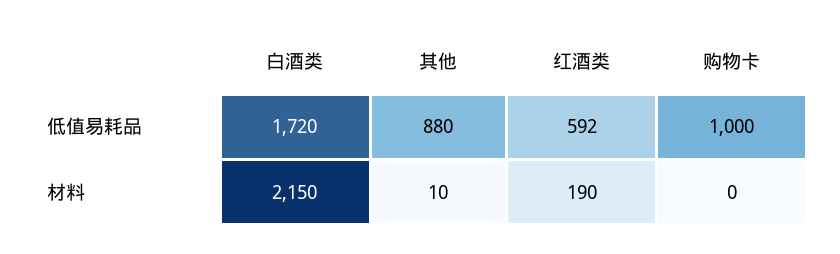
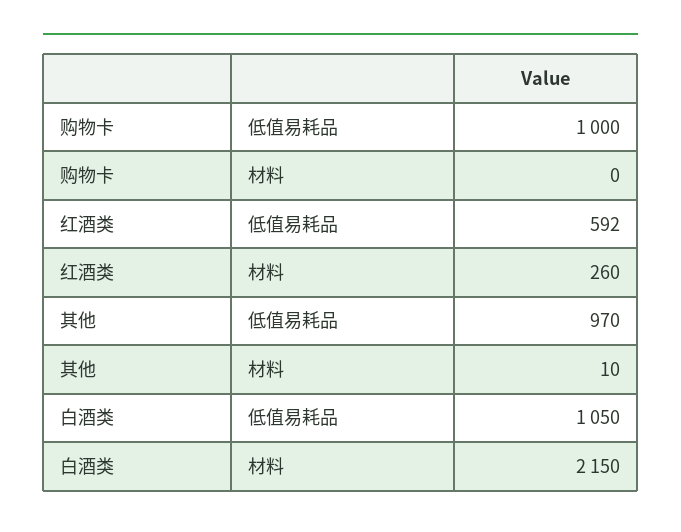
  {
    "白酒类": {
-     "低值易耗品": 1720,
+     "低值易耗品": 1050,
      "材料": 2150
    },
    "其他": {
-     "低值易耗品": 880,
+     "低值易耗品": 970,
      "材料": 10
    },
    "红酒类": {
      "低值易耗品": 592,
-     "材料": 190
+     "材料": 260
    },
    "购物卡": {
      "低值易耗品": 1000,
      "材料": 0
    }
  }

